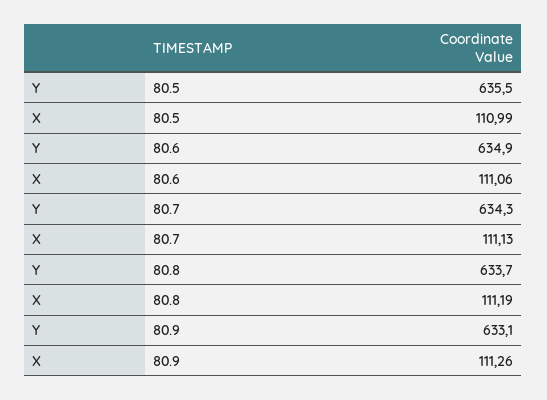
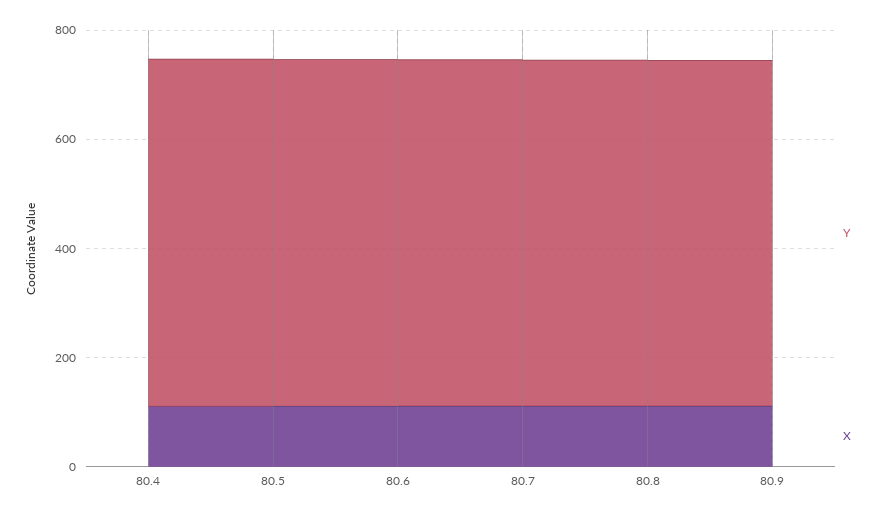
  {
    "Y": {
      "80.5": 635.5,
      "80.6": 634.9,
      "80.7": 634.3,
      "80.8": 633.7,
-     "80.9": 633.1
+     "80.9": 633.1,
+     "80.4": 650
    },
    "X": {
      "80.5": 110.99,
      "80.6": 111.06,
      "80.7": 111.13,
      "80.8": 111.19,
-     "80.9": 111.26
+     "80.9": 111.26,
+     "80.4": 100
    }
  }

